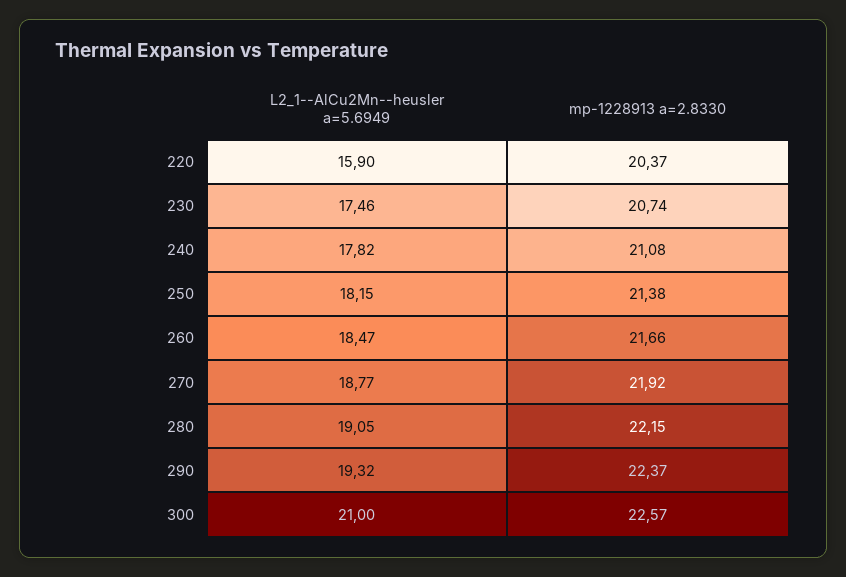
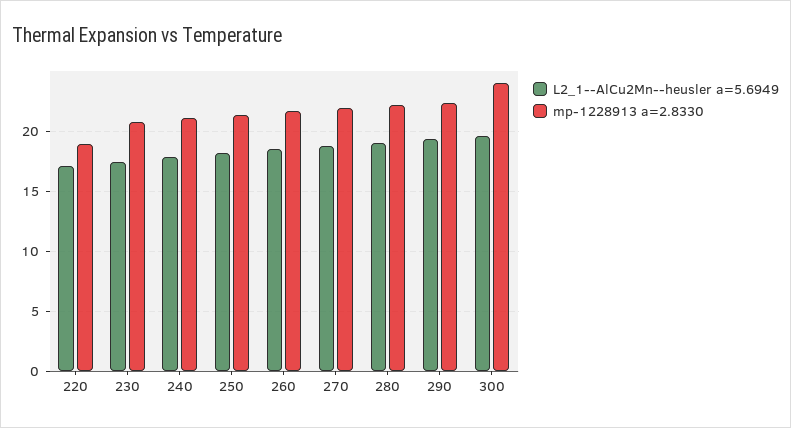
  {
    "L2_1--AlCu2Mn--heusler a=5.6949": {
-     "220": 15.9,
+     "220": 17,
      "230": 17.46,
      "240": 17.82,
      "250": 18.15,
      "260": 18.47,
      "270": 18.77,
      "280": 19.05,
      "290": 19.32,
-     "300": 21
+     "300": 19.5
    },
    "mp-1228913 a=2.8330": {
-     "220": 20.37,
+     "220": 19,
      "230": 20.74,
      "240": 21.08,
      "250": 21.38,
      "260": 21.66,
      "270": 21.92,
      "280": 22.15,
      "290": 22.37,
-     "300": 22.57
+     "300": 24
    }
  }

